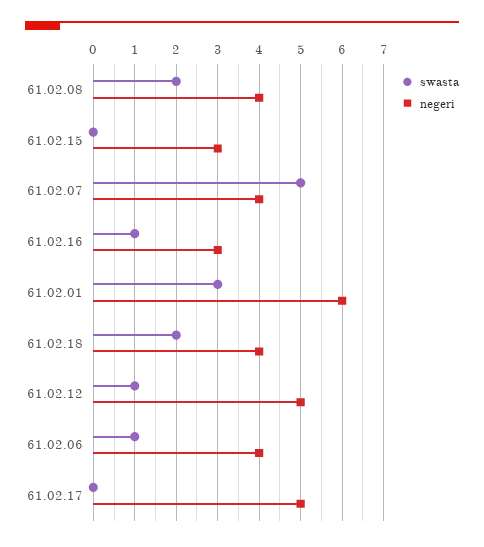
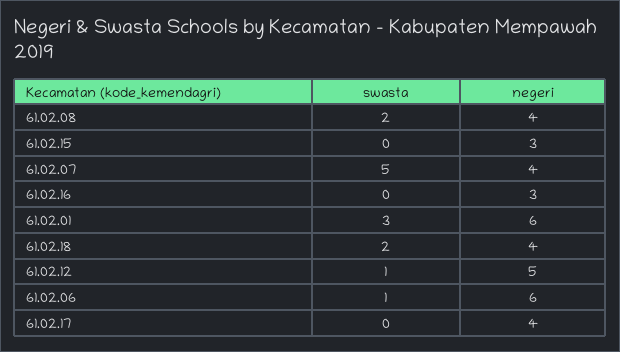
  {
    "swasta": {
      "61.02.08": 2,
      "61.02.15": 0,
      "61.02.07": 5,
-     "61.02.16": 1,
+     "61.02.16": 0,
      "61.02.01": 3,
      "61.02.18": 2,
      "61.02.12": 1,
      "61.02.06": 1,
      "61.02.17": 0
    },
    "negeri": {
      "61.02.08": 4,
      "61.02.15": 3,
      "61.02.07": 4,
      "61.02.16": 3,
      "61.02.01": 6,
      "61.02.18": 4,
      "61.02.12": 5,
-     "61.02.06": 4,
+     "61.02.06": 6,
-     "61.02.17": 5
+     "61.02.17": 4
    }
  }

